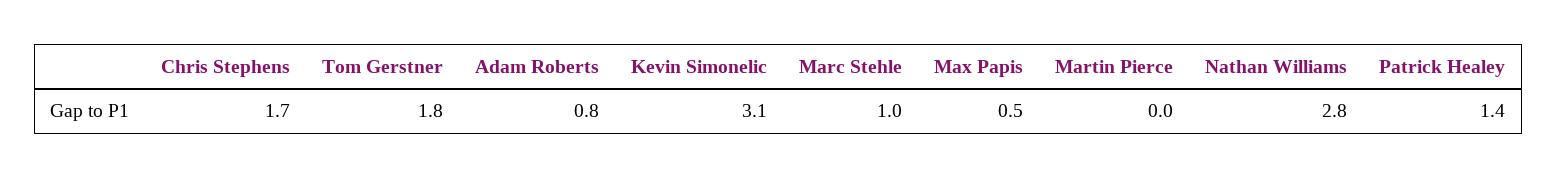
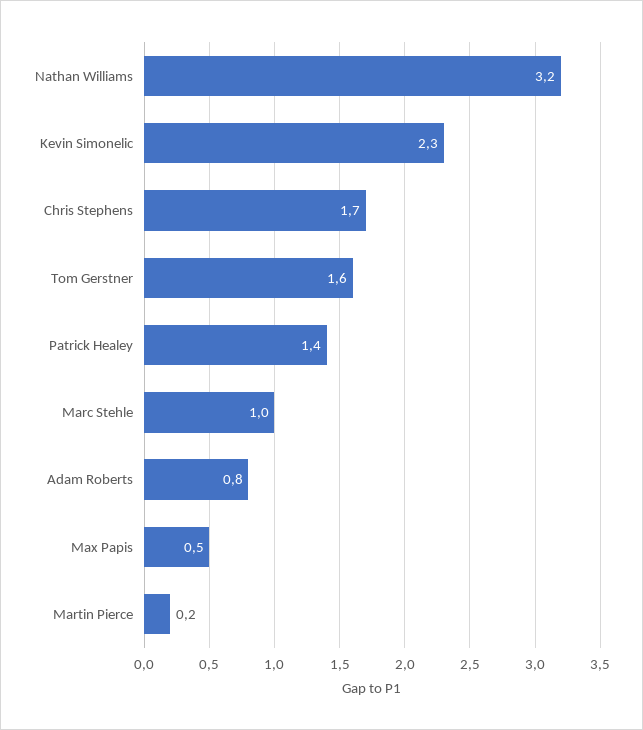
  {
    "Chris Stephens": 1.7,
-   "Tom Gerstner": 1.8,
+   "Tom Gerstner": 1.6,
    "Adam Roberts": 0.8,
-   "Kevin Simonelic": 3.1,
+   "Kevin Simonelic": 2.3,
    "Marc Stehle": 1,
    "Max Papis": 0.5,
-   "Martin Pierce": 0,
+   "Martin Pierce": 0.2,
-   "Nathan Williams": 2.8,
+   "Nathan Williams": 3.2,
    "Patrick Healey": 1.4
  }

